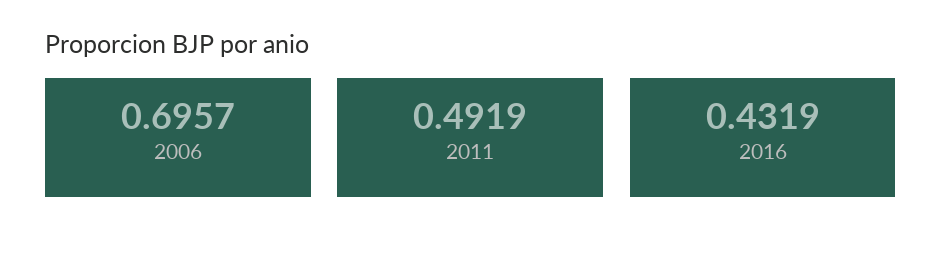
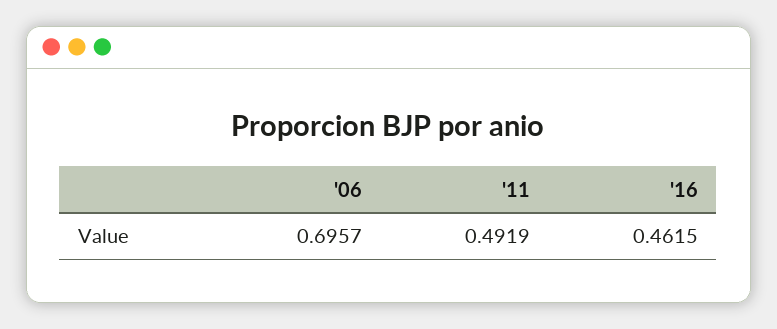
  {
    "2006": 0.6957,
    "2011": 0.4919,
-   "2016": 0.4319
+   "2016": 0.4615
  }

